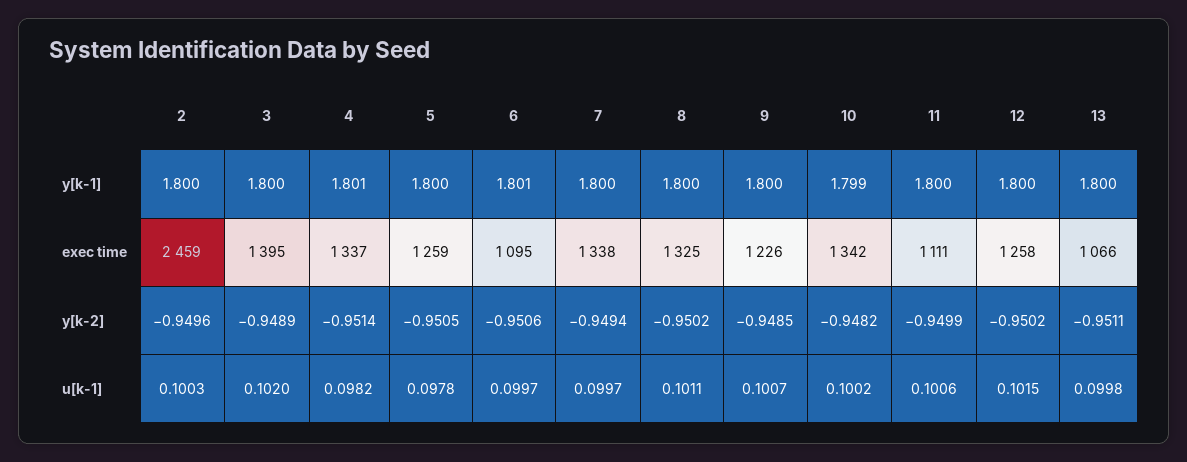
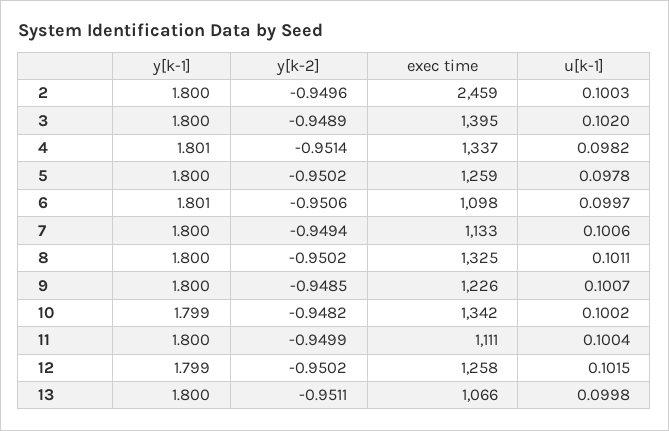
  {
    "2": {
      "y[k-1]": 1.8,
      "exec time": 2459,
      "y[k-2]": -0.9496,
      "u[k-1]": 0.1003
    },
    "3": {
      "y[k-1]": 1.8,
      "exec time": 1395,
      "y[k-2]": -0.9489,
      "u[k-1]": 0.102
    },
    "4": {
      "y[k-1]": 1.801,
      "exec time": 1337,
      "y[k-2]": -0.9514,
      "u[k-1]": 0.0982
    },
    "5": {
      "y[k-1]": 1.8,
      "exec time": 1259,
-     "y[k-2]": -0.9505,
+     "y[k-2]": -0.9502,
      "u[k-1]": 0.0978
    },
    "6": {
      "y[k-1]": 1.801,
-     "exec time": 1095,
+     "exec time": 1098,
      "y[k-2]": -0.9506,
      "u[k-1]": 0.0997
    },
    "7": {
      "y[k-1]": 1.8,
-     "exec time": 1338,
+     "exec time": 1133,
      "y[k-2]": -0.9494,
-     "u[k-1]": 0.0997
+     "u[k-1]": 0.1006
    },
    "8": {
      "y[k-1]": 1.8,
      "exec time": 1325,
      "y[k-2]": -0.9502,
      "u[k-1]": 0.1011
    },
    "9": {
      "y[k-1]": 1.8,
      "exec time": 1226,
      "y[k-2]": -0.9485,
      "u[k-1]": 0.1007
    },
    "10": {
      "y[k-1]": 1.799,
      "exec time": 1342,
      "y[k-2]": -0.9482,
      "u[k-1]": 0.1002
    },
    "11": {
      "y[k-1]": 1.8,
      "exec time": 1111,
      "y[k-2]": -0.9499,
-     "u[k-1]": 0.1006
+     "u[k-1]": 0.1004
    },
    "12": {
-     "y[k-1]": 1.8,
+     "y[k-1]": 1.799,
      "exec time": 1258,
      "y[k-2]": -0.9502,
      "u[k-1]": 0.1015
    },
    "13": {
      "y[k-1]": 1.8,
      "exec time": 1066,
      "y[k-2]": -0.9511,
      "u[k-1]": 0.0998
    }
  }

